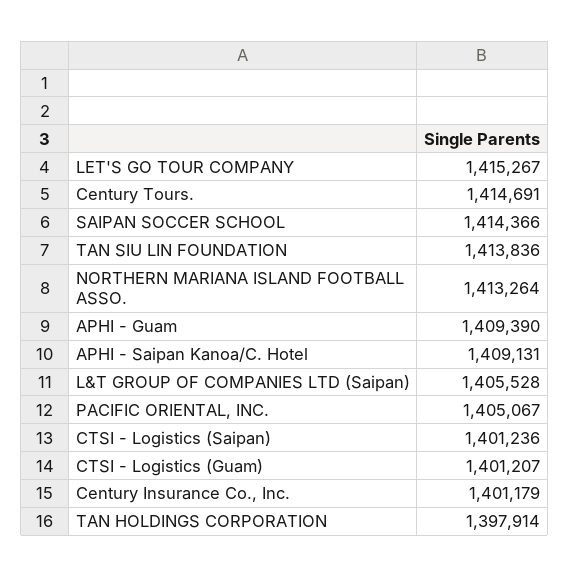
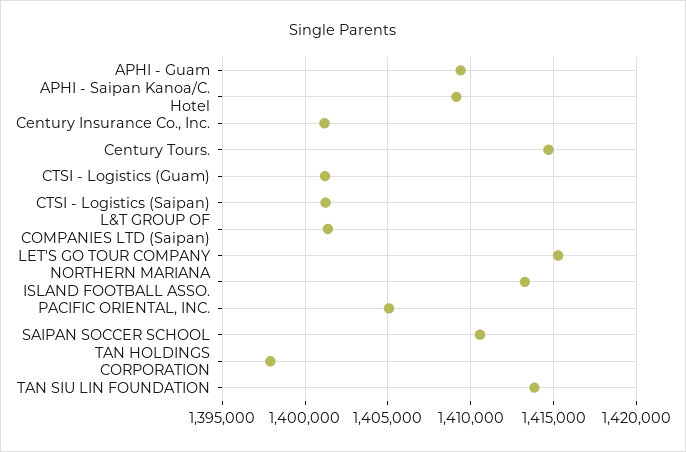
  {
    "LET'S GO TOUR COMPANY": 1415267,
    "Century Tours.": 1414691,
-   "SAIPAN SOCCER SCHOOL": 1414366,
+   "SAIPAN SOCCER SCHOOL": 1410500,
    "TAN SIU LIN FOUNDATION": 1413836,
    "NORTHERN MARIANA ISLAND FOOTBALL ASSO.": 1413264,
    "APHI - Guam": 1409390,
    "APHI - Saipan Kanoa/C. Hotel": 1409131,
-   "L&T GROUP OF COMPANIES LTD (Saipan)": 1405528,
+   "L&T GROUP OF COMPANIES LTD (Saipan)": 1401500,
    "PACIFIC ORIENTAL, INC.": 1405067,
    "CTSI - Logistics (Saipan)": 1401236,
    "CTSI - Logistics (Guam)": 1401207,
    "Century Insurance Co., Inc.": 1401179,
    "TAN HOLDINGS CORPORATION": 1397914
  }

